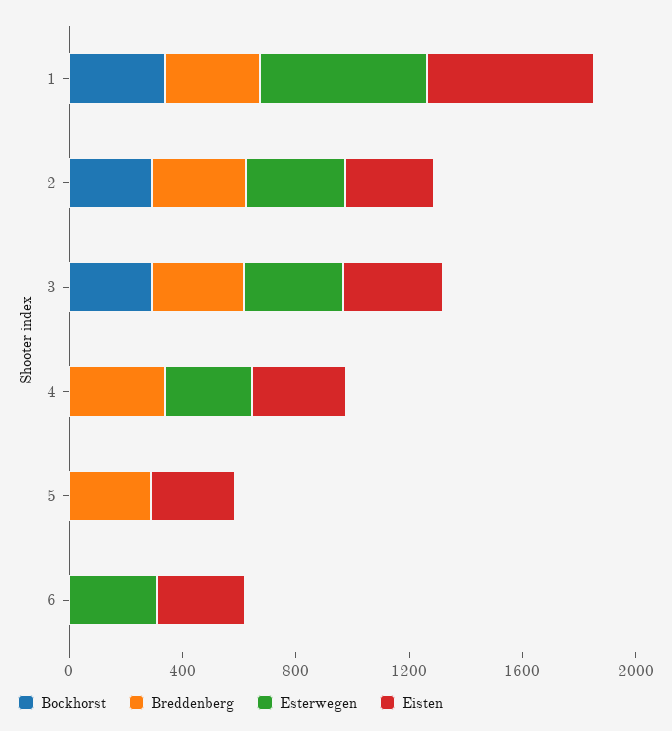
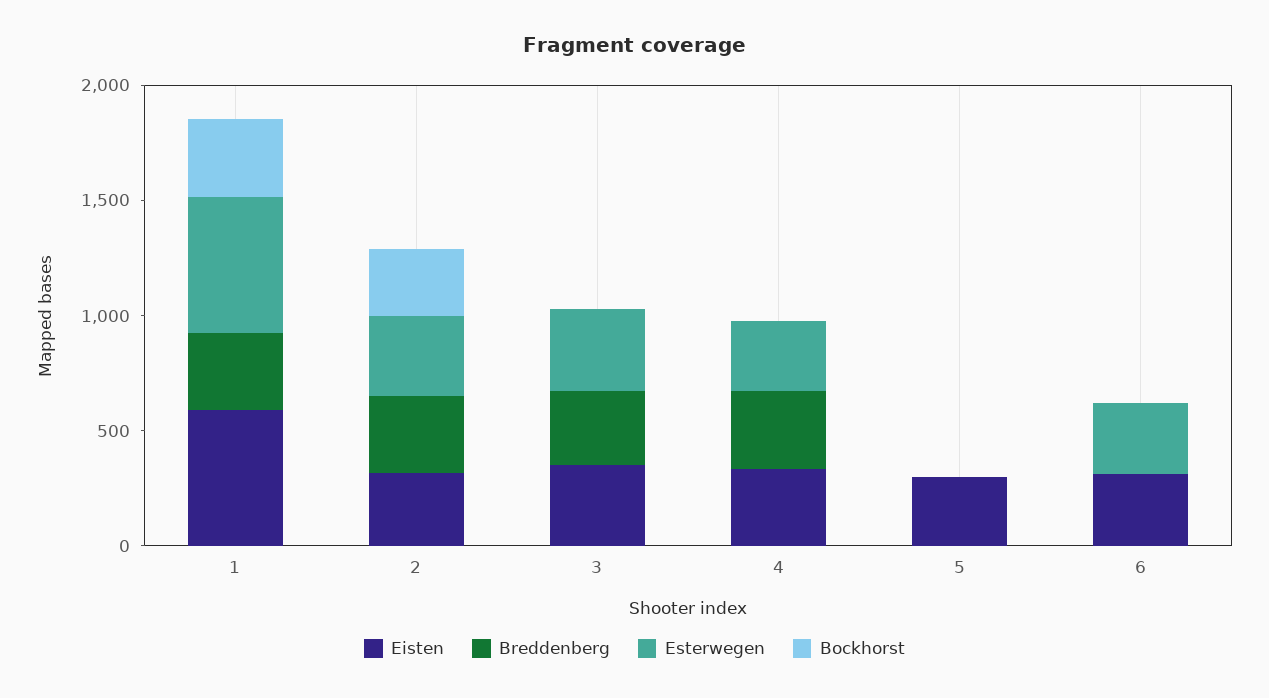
  {
    "Bockhorst": {
      "1": 300,
      "2": 300,
-     "3": 300,
+     "3": 0,
      "4": 0,
      "5": 0,
      "6": 0
    },
    "Breddenberg": {
      "1": 300,
      "2": 300,
      "3": 300,
      "4": 300,
-     "5": 300,
+     "5": 0,
      "6": 0
    },
    "Esterwegen": {
      "1": 600,
      "2": 300,
      "3": 400,
      "4": 300,
      "5": 0,
      "6": 300
    },
    "Eisten": {
      "1": 600,
      "2": 300,
      "3": 400,
      "4": 300,
      "5": 300,
      "6": 300
    }
  }

